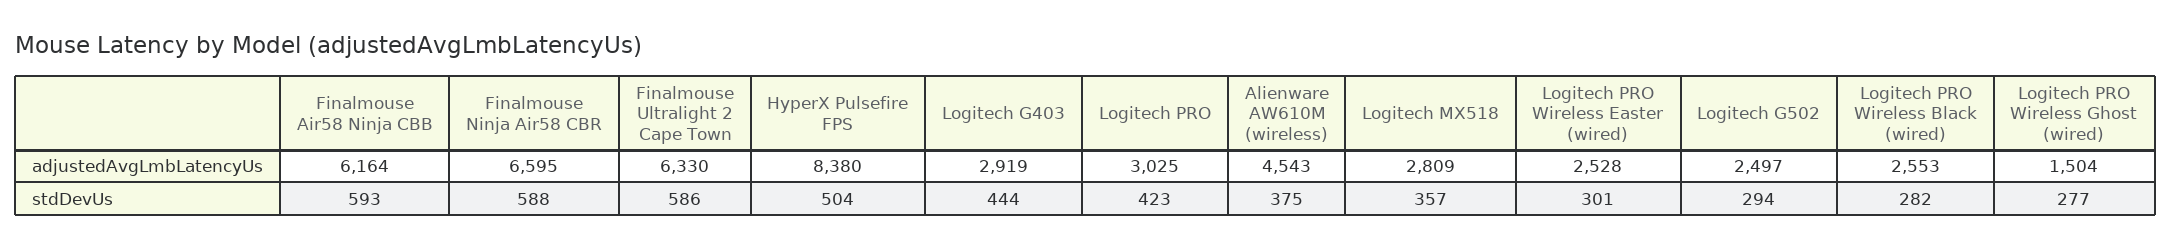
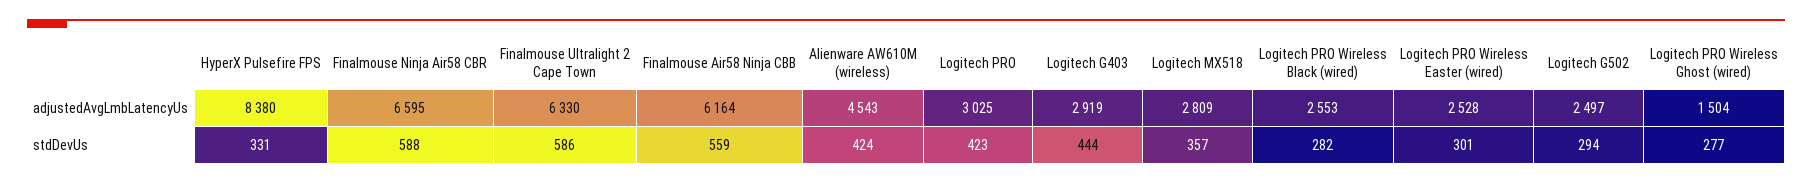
  {
    "Finalmouse Air58 Ninja CBB": {
      "adjustedAvgLmbLatencyUs": 6164,
-     "stdDevUs": 593
+     "stdDevUs": 559
    },
    "Finalmouse Ninja Air58 CBR": {
      "adjustedAvgLmbLatencyUs": 6595,
      "stdDevUs": 588
    },
    "Finalmouse Ultralight 2 Cape Town": {
      "adjustedAvgLmbLatencyUs": 6330,
      "stdDevUs": 586
    },
    "HyperX Pulsefire FPS": {
      "adjustedAvgLmbLatencyUs": 8380,
-     "stdDevUs": 504
+     "stdDevUs": 331
    },
    "Logitech G403": {
      "adjustedAvgLmbLatencyUs": 2919,
      "stdDevUs": 444
    },
    "Logitech PRO": {
      "adjustedAvgLmbLatencyUs": 3025,
      "stdDevUs": 423
    },
    "Alienware AW610M (wireless)": {
      "adjustedAvgLmbLatencyUs": 4543,
-     "stdDevUs": 375
+     "stdDevUs": 424
    },
    "Logitech MX518": {
      "adjustedAvgLmbLatencyUs": 2809,
      "stdDevUs": 357
    },
    "Logitech PRO Wireless Easter (wired)": {
      "adjustedAvgLmbLatencyUs": 2528,
      "stdDevUs": 301
    },
    "Logitech G502": {
      "adjustedAvgLmbLatencyUs": 2497,
      "stdDevUs": 294
    },
    "Logitech PRO Wireless Black (wired)": {
      "adjustedAvgLmbLatencyUs": 2553,
      "stdDevUs": 282
    },
    "Logitech PRO Wireless Ghost (wired)": {
      "adjustedAvgLmbLatencyUs": 1504,
      "stdDevUs": 277
    }
  }

